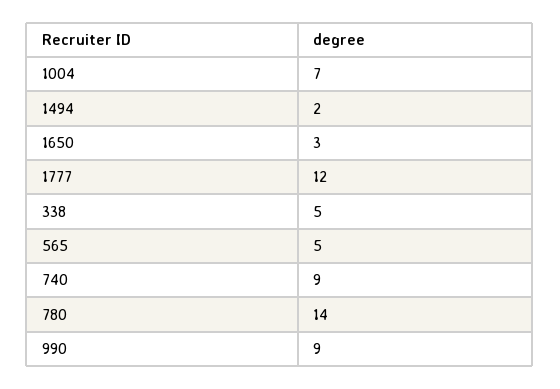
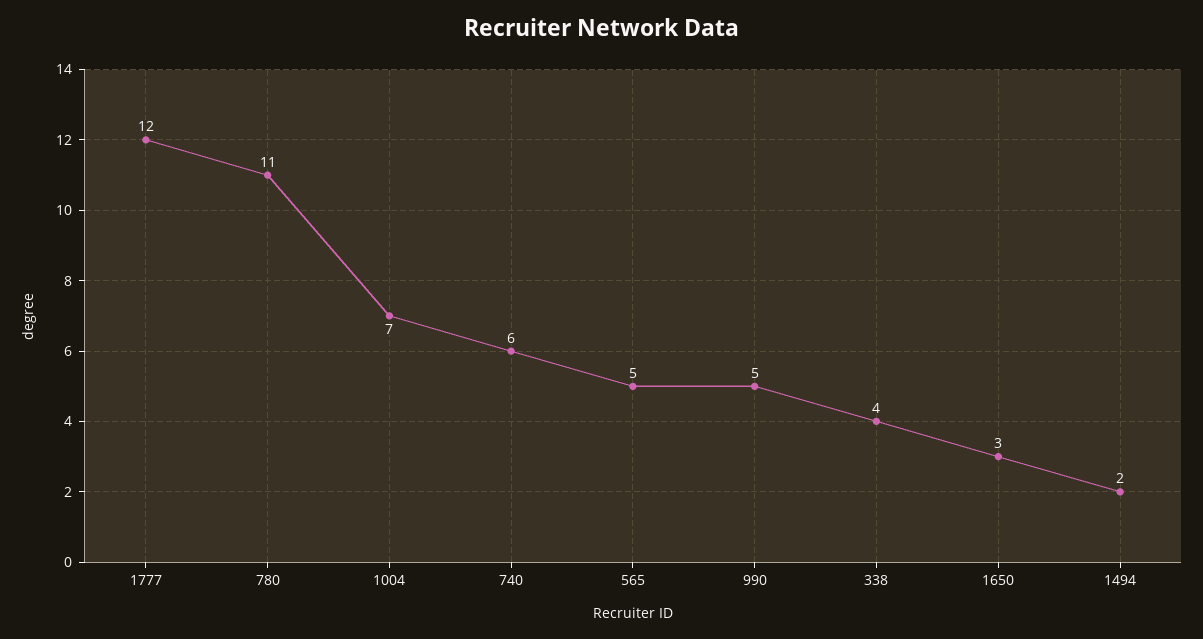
  {
    "1004": 7,
    "1494": 2,
    "1650": 3,
    "1777": 12,
-   "338": 5,
+   "338": 4,
    "565": 5,
-   "740": 9,
+   "740": 6,
-   "780": 14,
+   "780": 11,
-   "990": 9
+   "990": 5
  }

